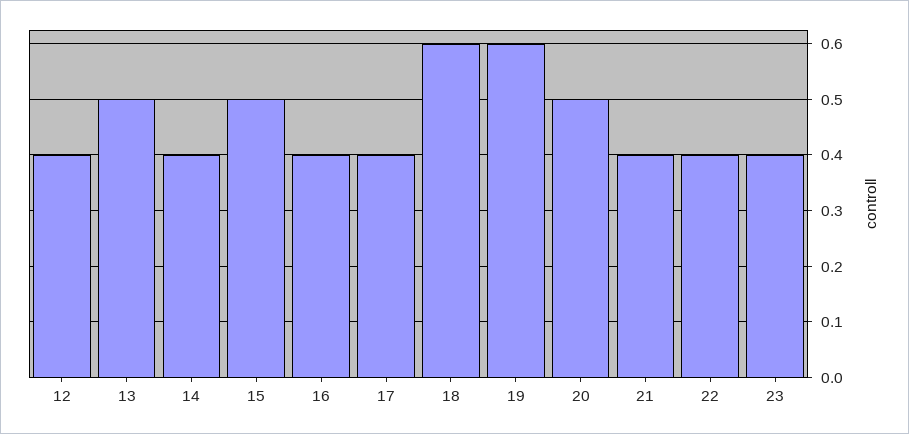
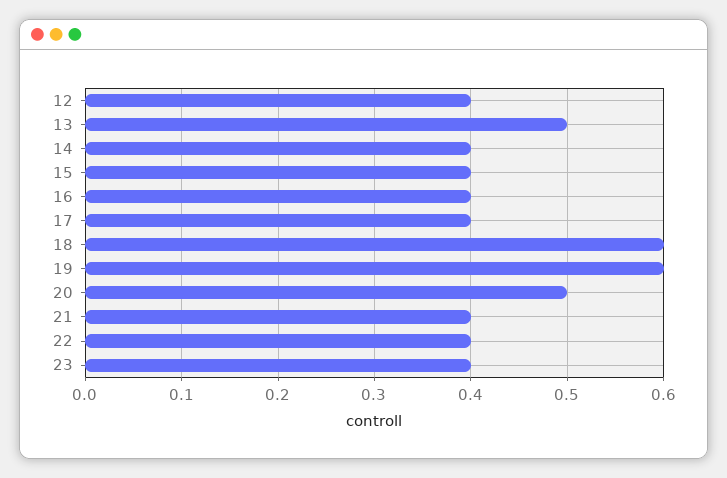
  {
    "12": 0.4,
    "13": 0.5,
    "14": 0.4,
-   "15": 0.5,
+   "15": 0.4,
    "16": 0.4,
    "17": 0.4,
    "18": 0.6,
    "19": 0.6,
    "20": 0.5,
    "21": 0.4,
    "22": 0.4,
    "23": 0.4
  }

